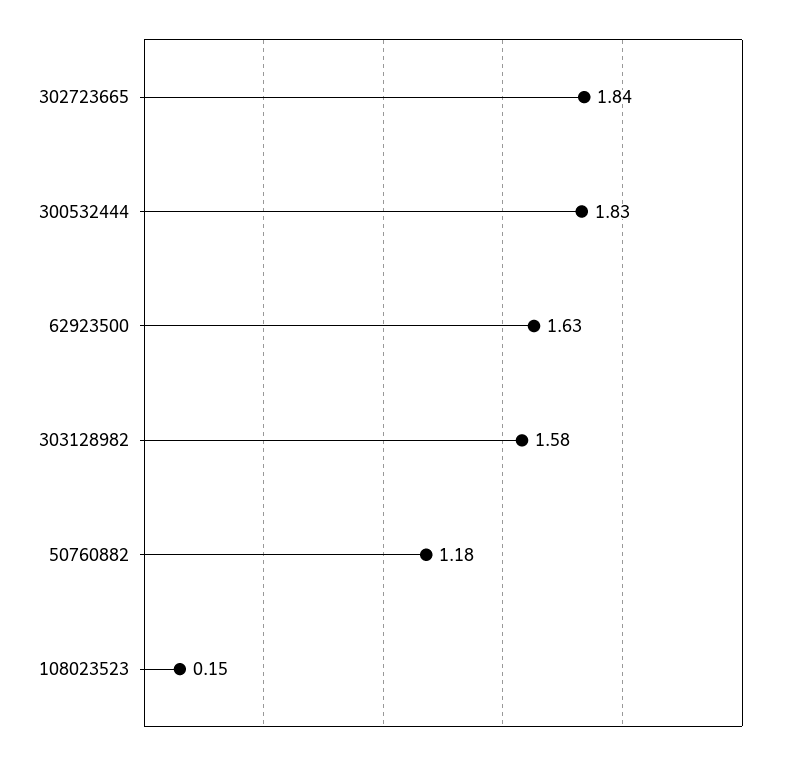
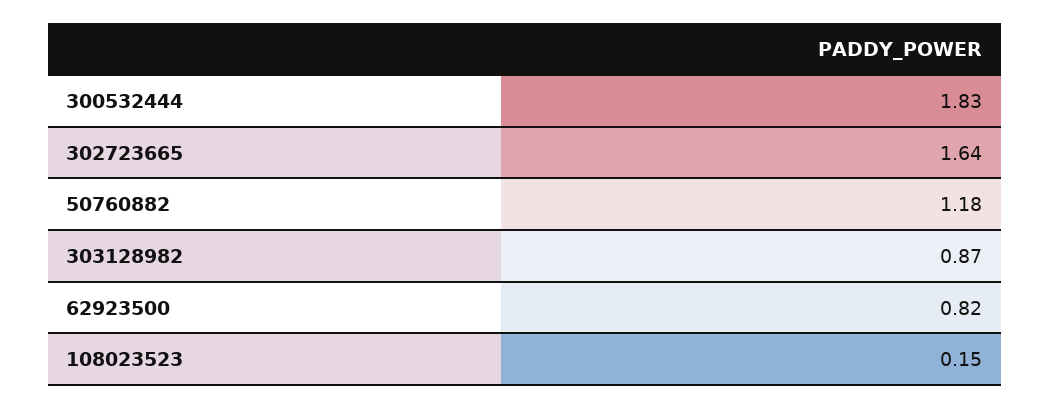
  {
-   "302723665": 1.84,
+   "302723665": 1.64,
    "300532444": 1.83,
-   "62923500": 1.63,
+   "62923500": 0.82,
-   "303128982": 1.58,
+   "303128982": 0.87,
    "50760882": 1.18,
    "108023523": 0.15
  }

